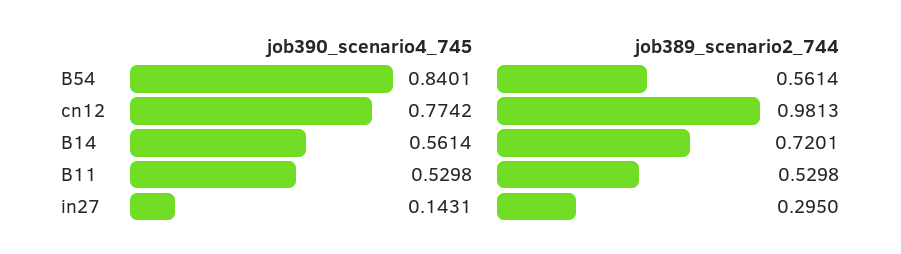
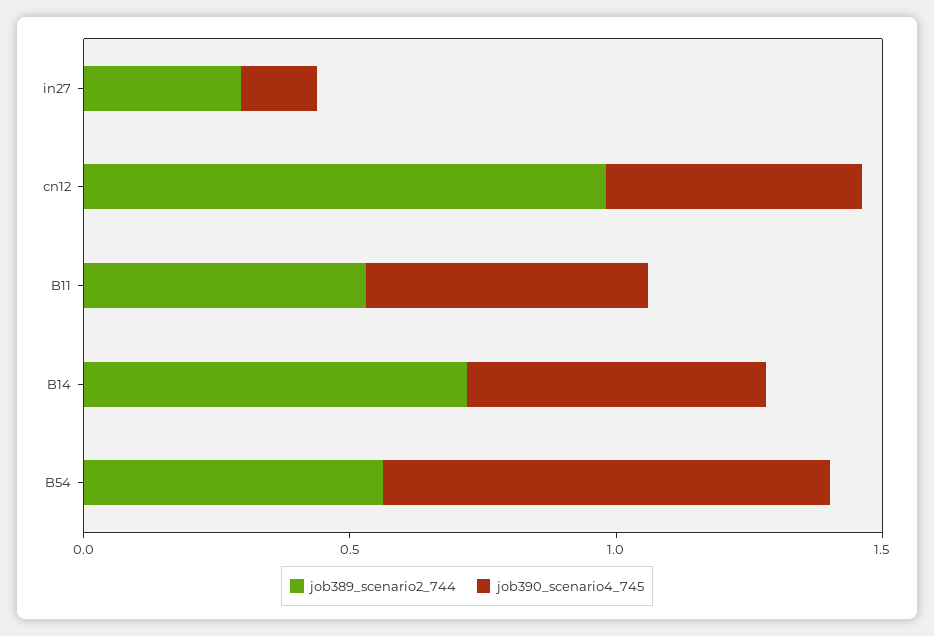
  {
    "job390_scenario4_745": {
      "B54": 0.8401,
-     "cn12": 0.7742,
+     "cn12": 0.5,
      "B14": 0.5614,
      "B11": 0.5298,
      "in27": 0.1431
    },
    "job389_scenario2_744": {
      "B54": 0.5614,
      "cn12": 0.9813,
      "B14": 0.7201,
      "B11": 0.5298,
      "in27": 0.295
    }
  }

